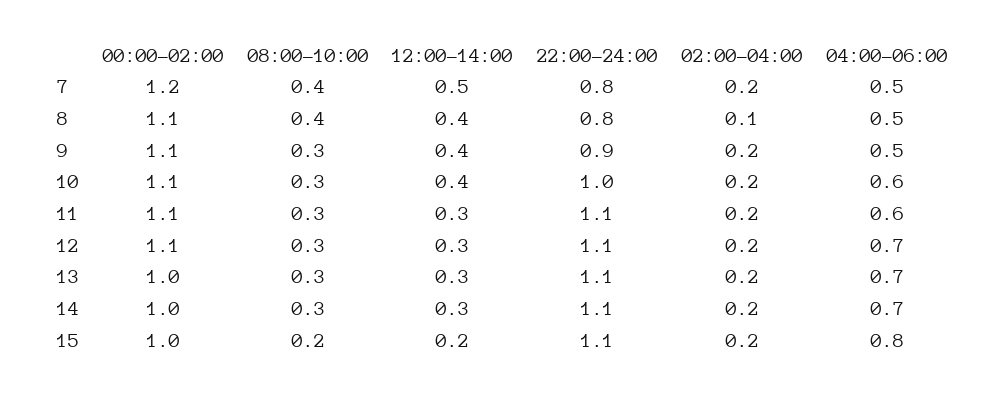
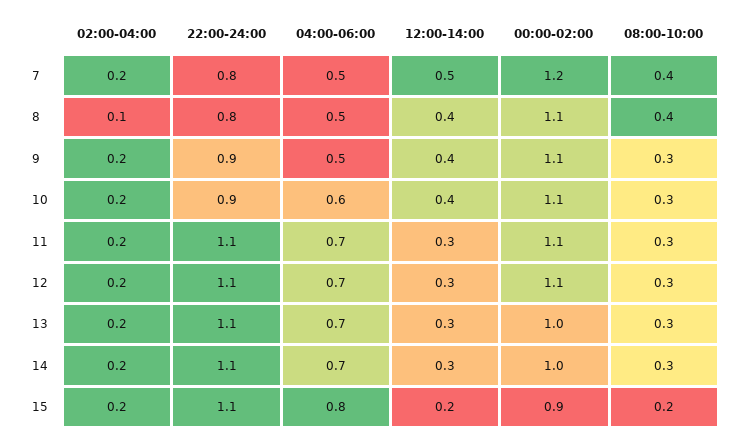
  {
    "00:00-02:00": {
      "7": 1.2,
      "8": 1.1,
      "9": 1.1,
      "10": 1.1,
      "11": 1.1,
      "12": 1.1,
      "13": 1,
      "14": 1,
-     "15": 1
+     "15": 0.9
    },
    "08:00-10:00": {
      "7": 0.4,
      "8": 0.4,
      "9": 0.3,
      "10": 0.3,
      "11": 0.3,
      "12": 0.3,
      "13": 0.3,
      "14": 0.3,
      "15": 0.2
    },
    "12:00-14:00": {
      "7": 0.5,
      "8": 0.4,
      "9": 0.4,
      "10": 0.4,
      "11": 0.3,
      "12": 0.3,
      "13": 0.3,
      "14": 0.3,
      "15": 0.2
    },
    "22:00-24:00": {
      "7": 0.8,
      "8": 0.8,
      "9": 0.9,
-     "10": 1,
+     "10": 0.9,
      "11": 1.1,
      "12": 1.1,
      "13": 1.1,
      "14": 1.1,
      "15": 1.1
    },
    "02:00-04:00": {
      "7": 0.2,
      "8": 0.1,
      "9": 0.2,
      "10": 0.2,
      "11": 0.2,
      "12": 0.2,
      "13": 0.2,
      "14": 0.2,
      "15": 0.2
    },
    "04:00-06:00": {
      "7": 0.5,
      "8": 0.5,
      "9": 0.5,
      "10": 0.6,
-     "11": 0.6,
+     "11": 0.7,
      "12": 0.7,
      "13": 0.7,
      "14": 0.7,
      "15": 0.8
    }
  }

